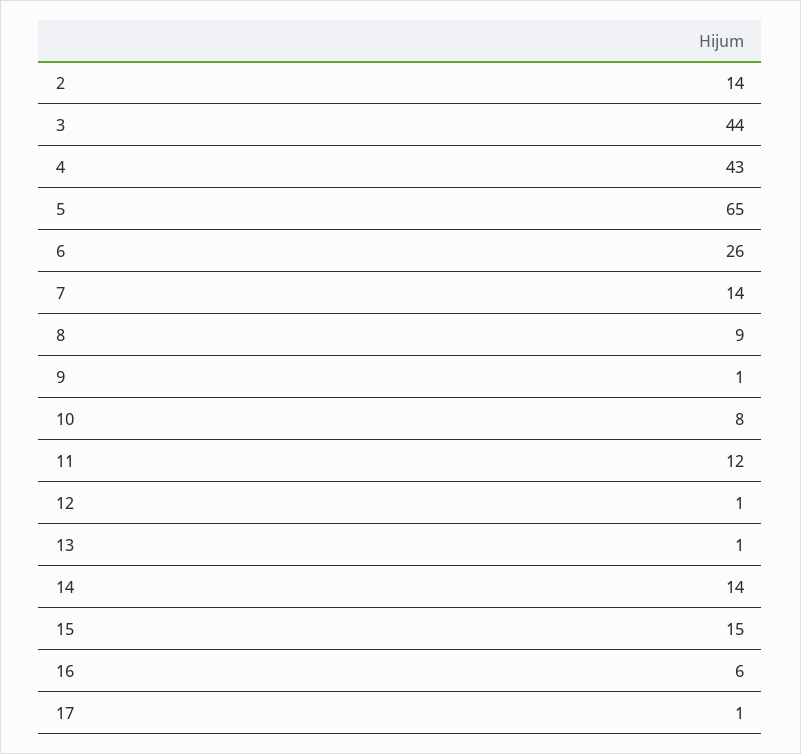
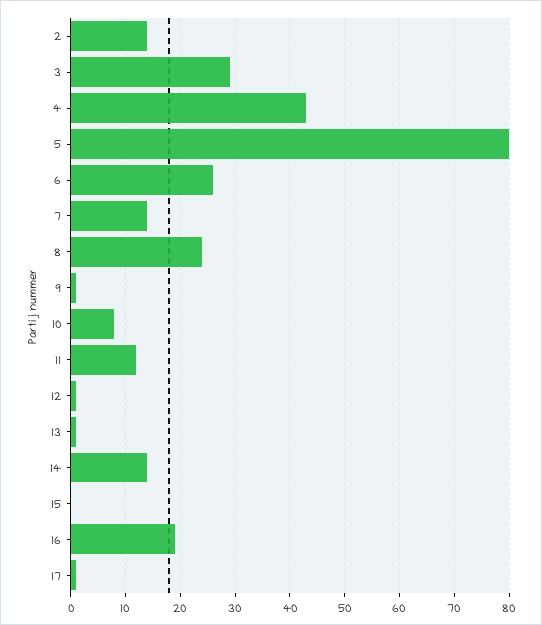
  {
    "2": 14,
-   "3": 44,
+   "3": 30,
    "4": 43,
-   "5": 65,
+   "5": 80,
    "6": 26,
    "7": 14,
-   "8": 9,
+   "8": 25,
    "9": 1,
    "10": 8,
    "11": 12,
    "12": 1,
    "13": 1,
    "14": 14,
-   "15": 15,
+   "15": 0,
-   "16": 6,
+   "16": 20,
    "17": 1
  }

